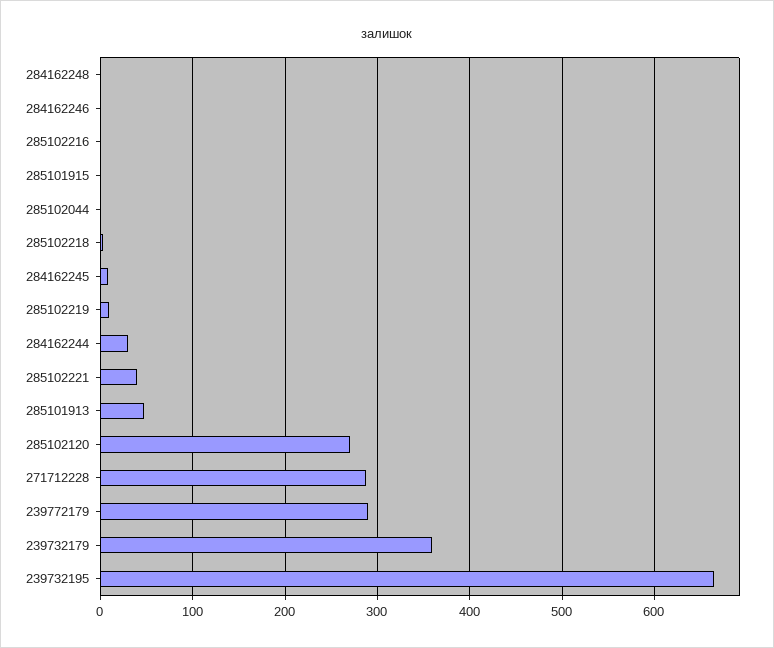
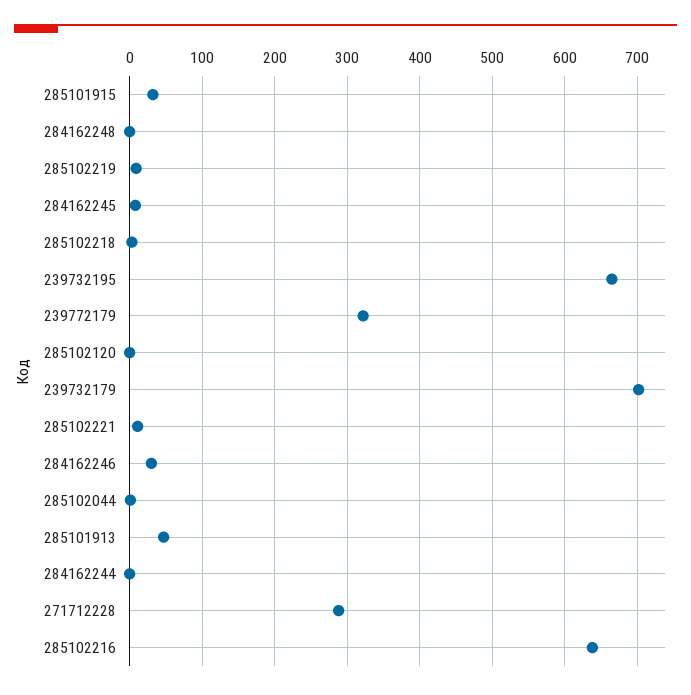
  {
    "284162248": 0,
-   "284162246": 0,
+   "284162246": 30,
-   "285102216": 0,
+   "285102216": 640,
-   "285101915": 0,
+   "285101915": 30,
    "285102044": 0,
    "285102218": 0,
    "284162245": 10,
    "285102219": 10,
-   "284162244": 30,
+   "284162244": 0,
-   "285102221": 40,
+   "285102221": 10,
    "285101913": 50,
-   "285102120": 270,
+   "285102120": 0,
    "271712228": 290,
-   "239772179": 290,
+   "239772179": 320,
-   "239732179": 360,
+   "239732179": 700,
    "239732195": 670
  }

